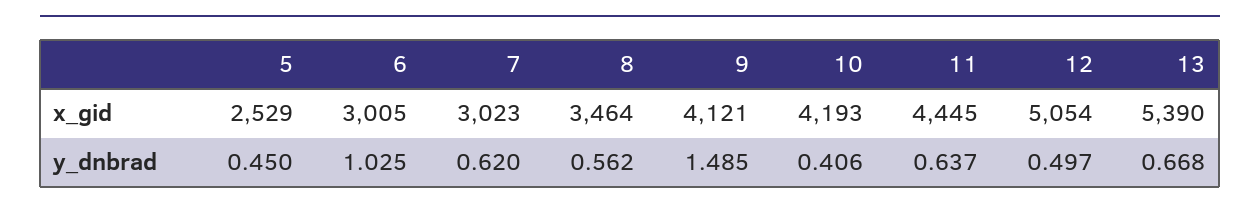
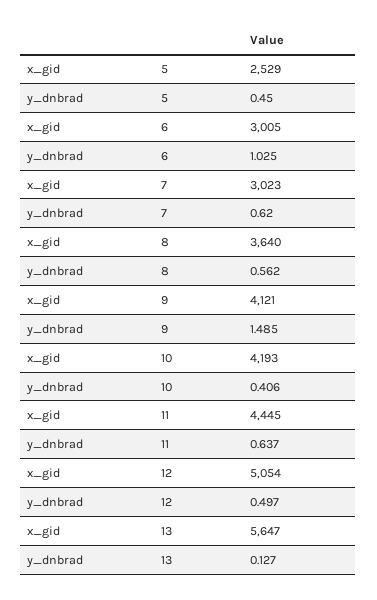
  {
    "5": {
      "x_gid": 2529,
      "y_dnbrad": 0.45
    },
    "6": {
      "x_gid": 3005,
      "y_dnbrad": 1.025
    },
    "7": {
      "x_gid": 3023,
      "y_dnbrad": 0.62
    },
    "8": {
-     "x_gid": 3464,
+     "x_gid": 3640,
      "y_dnbrad": 0.562
    },
    "9": {
      "x_gid": 4121,
      "y_dnbrad": 1.485
    },
    "10": {
      "x_gid": 4193,
      "y_dnbrad": 0.406
    },
    "11": {
      "x_gid": 4445,
      "y_dnbrad": 0.637
    },
    "12": {
      "x_gid": 5054,
      "y_dnbrad": 0.497
    },
    "13": {
-     "x_gid": 5390,
+     "x_gid": 5647,
-     "y_dnbrad": 0.668
+     "y_dnbrad": 0.127
    }
  }

